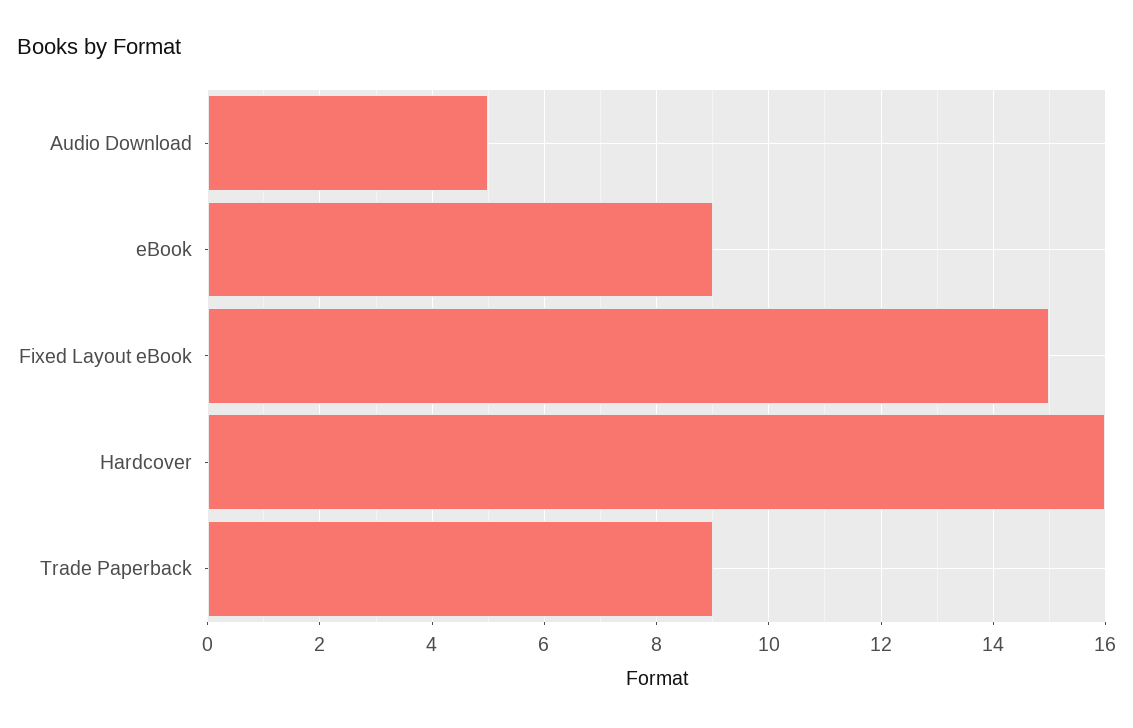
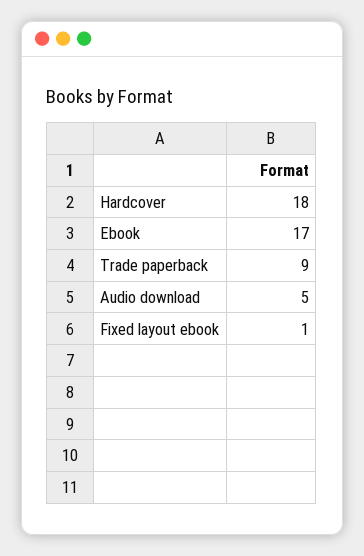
  {
    "Audio Download": 5,
-   "eBook": 9,
+   "eBook": 17,
-   "Fixed Layout eBook": 15,
+   "Fixed Layout eBook": 1,
-   "Hardcover": 16,
+   "Hardcover": 18,
    "Trade Paperback": 9
  }

